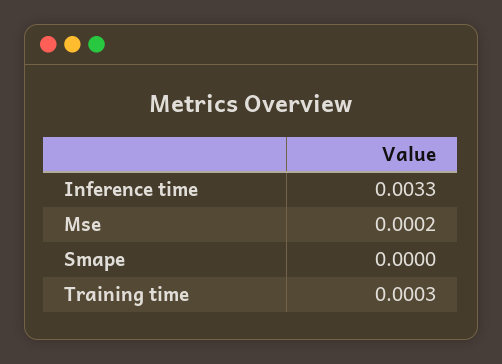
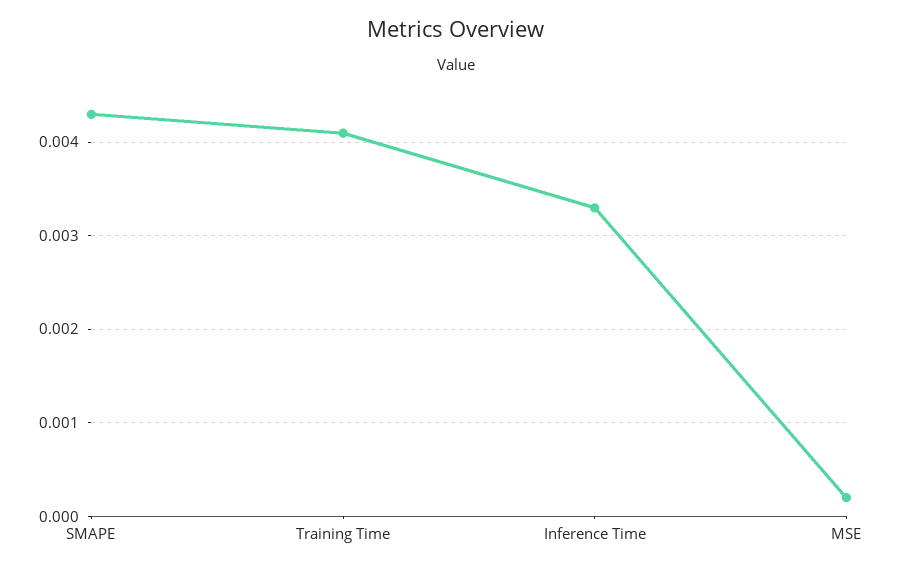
  {
    "Inference time": 0.0033,
    "Mse": 0.0002,
-   "Smape": 0,
+   "Smape": 0.0043,
-   "Training time": 0.0003
+   "Training time": 0.0041
  }

